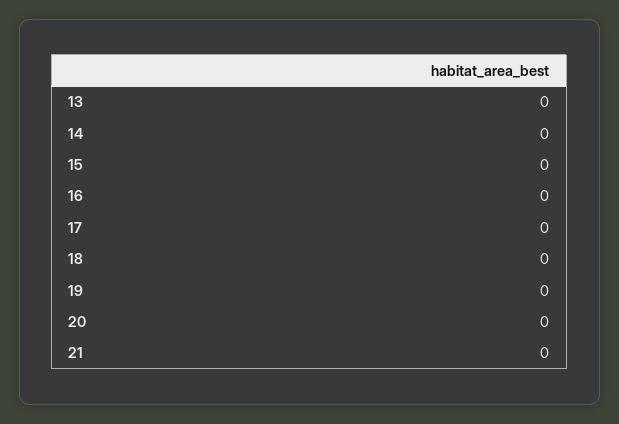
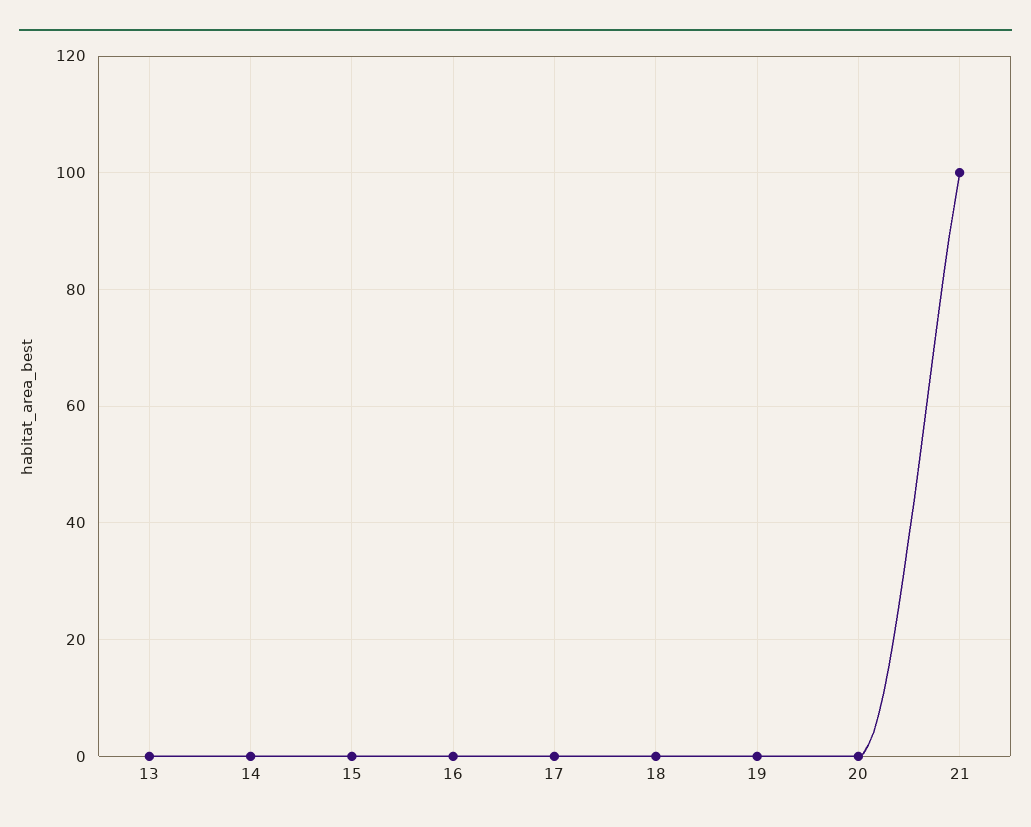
  {
    "13": 0,
    "14": 0,
    "15": 0,
    "16": 0,
    "17": 0,
    "18": 0,
    "19": 0,
    "20": 0,
-   "21": 0
+   "21": 100
  }

